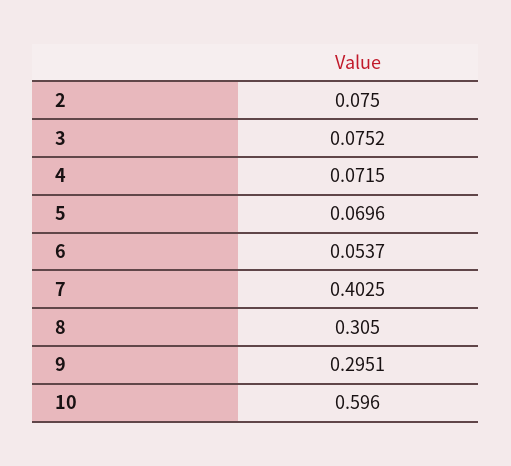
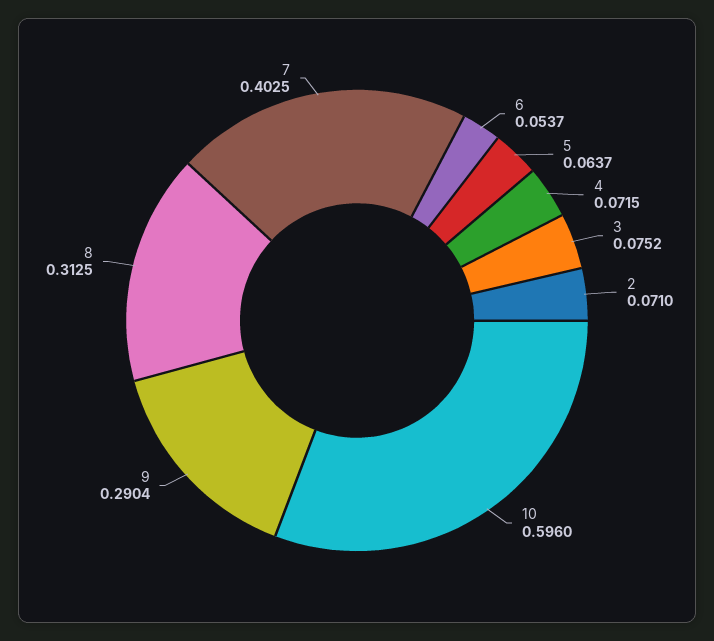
  {
-   "2": 0.075,
+   "2": 0.071,
    "3": 0.0752,
    "4": 0.0715,
-   "5": 0.0696,
+   "5": 0.0637,
    "6": 0.0537,
    "7": 0.4025,
-   "8": 0.305,
+   "8": 0.3125,
-   "9": 0.2951,
+   "9": 0.2904,
    "10": 0.596
  }

